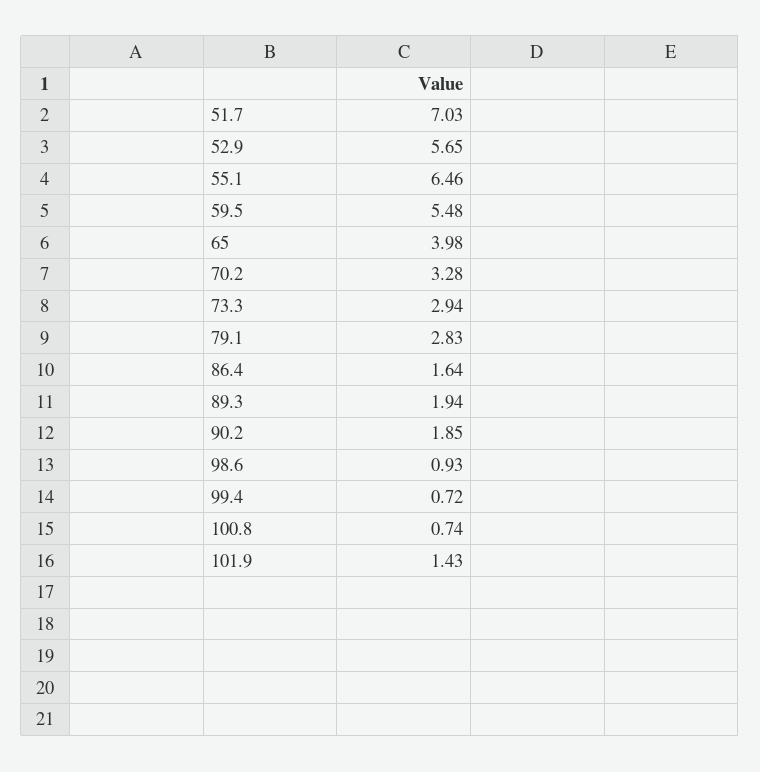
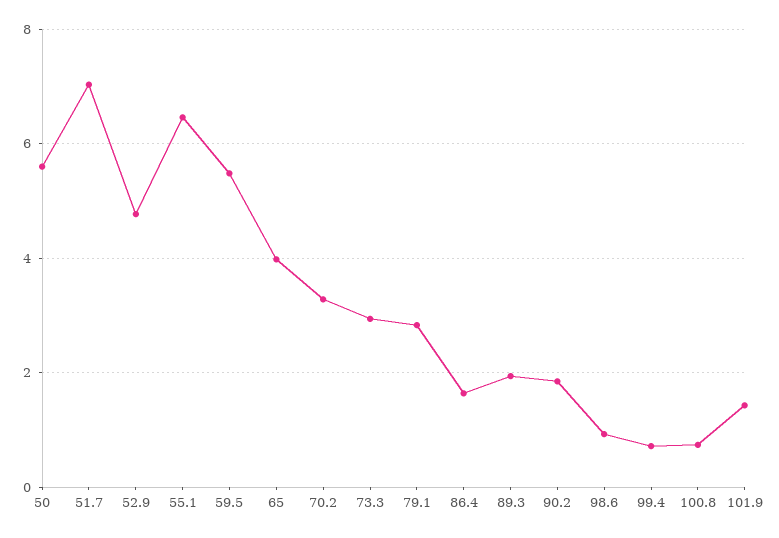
  {
    "51.7": 7.03,
-   "52.9": 5.65,
+   "52.9": 4.8,
    "55.1": 6.46,
    "59.5": 5.48,
    "65": 3.98,
    "70.2": 3.28,
    "73.3": 2.94,
    "79.1": 2.83,
    "86.4": 1.64,
    "89.3": 1.94,
    "90.2": 1.85,
    "98.6": 0.93,
    "99.4": 0.72,
    "100.8": 0.74,
-   "101.9": 1.43
+   "101.9": 1.43,
+   "50": 5.6
  }

